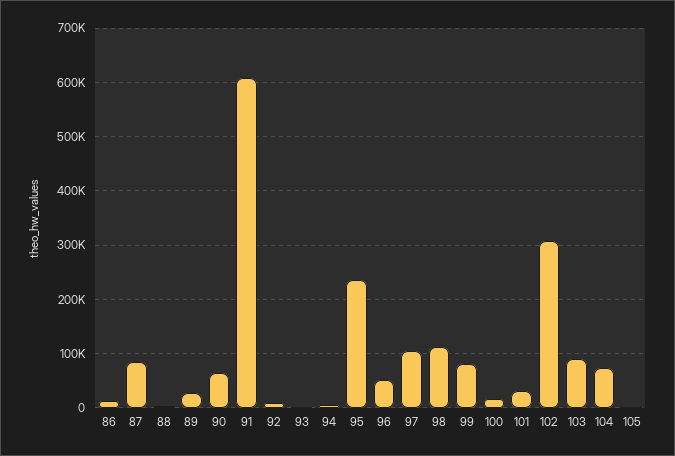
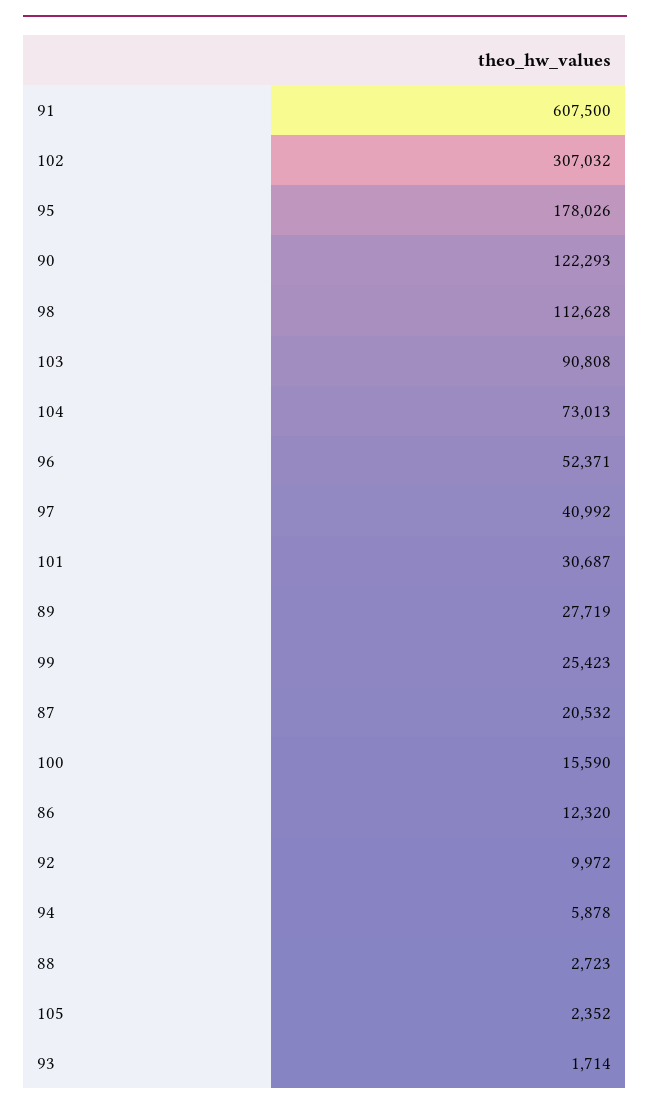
  {
    "86": 12320,
-   "87": 80000,
+   "87": 20532,
    "88": 2723,
    "89": 27719,
-   "90": 60000,
+   "90": 122293,
    "91": 607500,
    "92": 9972,
    "93": 1714,
    "94": 5878,
-   "95": 240000,
+   "95": 178026,
    "96": 52371,
-   "97": 100000,
+   "97": 40992,
    "98": 112628,
-   "99": 80000,
+   "99": 25423,
    "100": 15590,
    "101": 30687,
    "102": 307032,
    "103": 90808,
    "104": 73013,
    "105": 2352
  }

